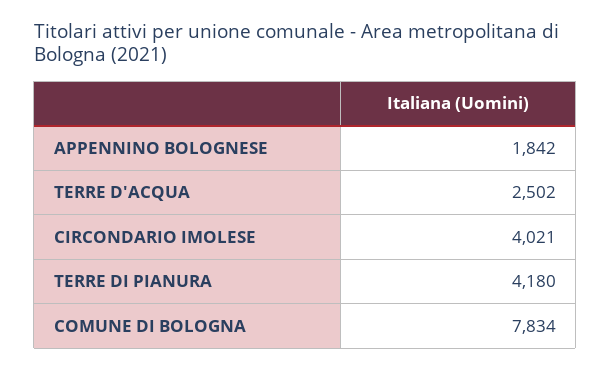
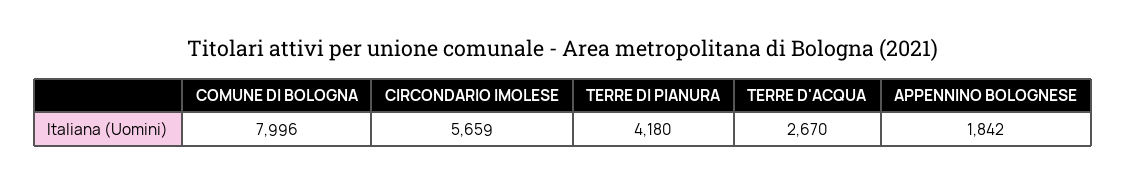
  {
    "APPENNINO BOLOGNESE": 1842,
-   "TERRE D'ACQUA": 2502,
+   "TERRE D'ACQUA": 2670,
-   "CIRCONDARIO IMOLESE": 4021,
+   "CIRCONDARIO IMOLESE": 5659,
    "TERRE DI PIANURA": 4180,
-   "COMUNE DI BOLOGNA": 7834
+   "COMUNE DI BOLOGNA": 7996
  }

